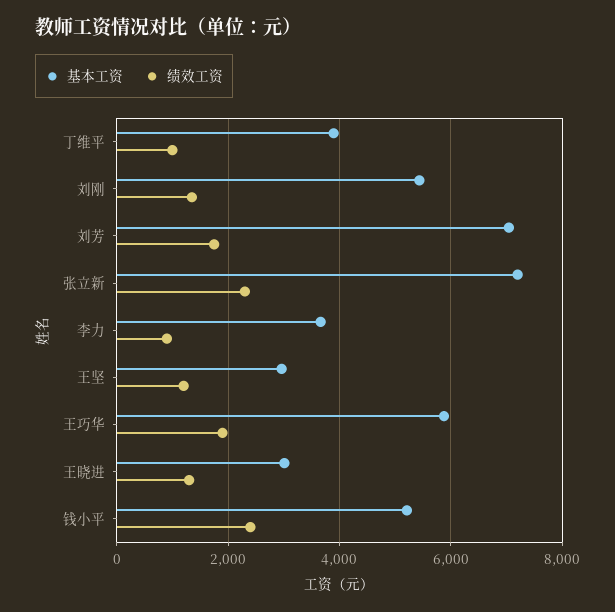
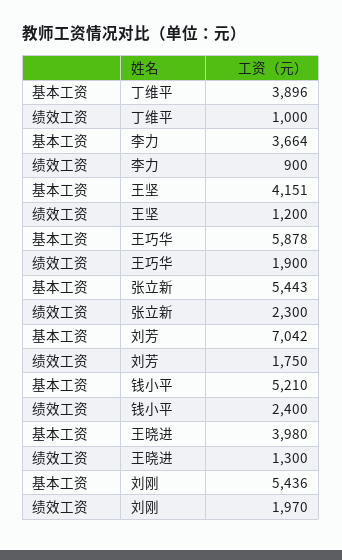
  {
    "基本工资": {
      "丁维平": 3896,
      "刘刚": 5436,
      "刘芳": 7042,
-     "张立新": 7200,
+     "张立新": 5443,
      "李力": 3664,
-     "王坚": 3000,
+     "王坚": 4151,
      "王巧华": 5878,
-     "王晓进": 3000,
+     "王晓进": 3980,
      "钱小平": 5210
    },
    "绩效工资": {
      "丁维平": 1000,
-     "刘刚": 1400,
+     "刘刚": 1970,
      "刘芳": 1750,
      "张立新": 2300,
      "李力": 900,
      "王坚": 1200,
      "王巧华": 1900,
      "王晓进": 1300,
      "钱小平": 2400
    }
  }

